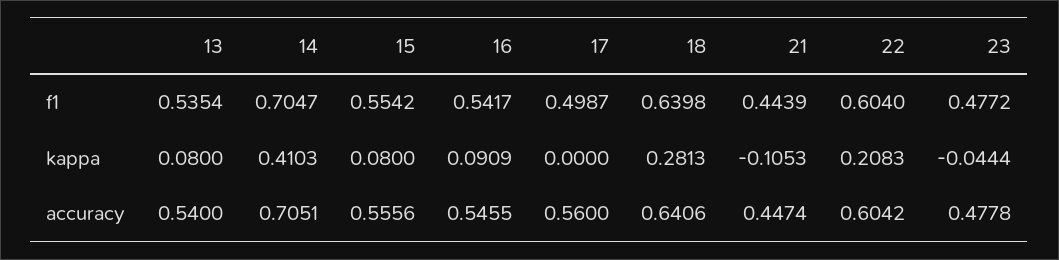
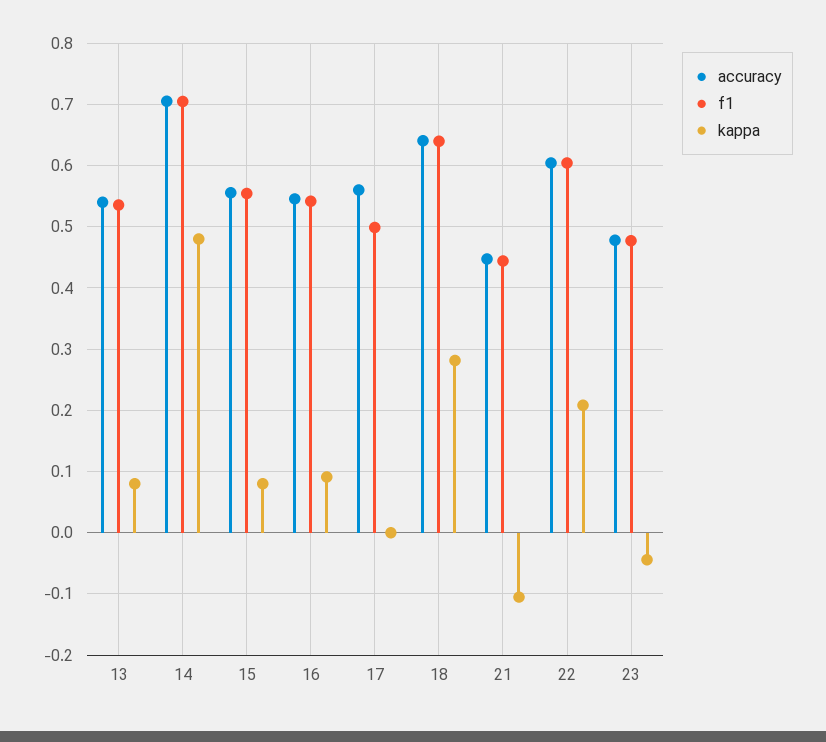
  {
    "f1": {
      "13": 0.5354,
      "14": 0.7047,
      "15": 0.5542,
      "16": 0.5417,
      "17": 0.4987,
      "18": 0.6398,
      "21": 0.4439,
      "22": 0.604,
      "23": 0.4772
    },
    "kappa": {
      "13": 0.08,
-     "14": 0.4103,
+     "14": 0.48,
      "15": 0.08,
      "16": 0.0909,
      "17": 0,
      "18": 0.2813,
      "21": -0.1053,
      "22": 0.2083,
      "23": -0.0444
    },
    "accuracy": {
      "13": 0.54,
      "14": 0.7051,
      "15": 0.5556,
      "16": 0.5455,
      "17": 0.56,
      "18": 0.6406,
      "21": 0.4474,
      "22": 0.6042,
      "23": 0.4778
    }
  }

